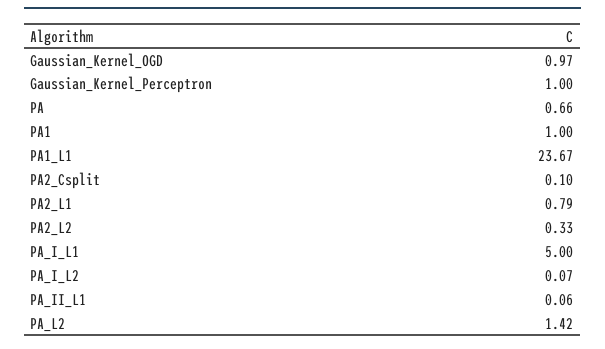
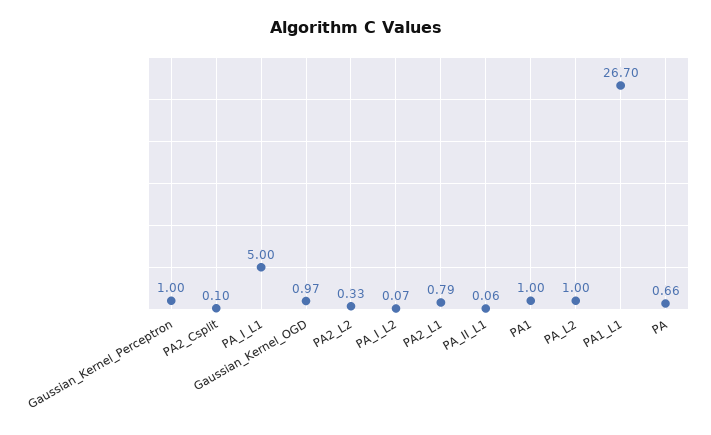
  {
    "Gaussian_Kernel_OGD": 0.97,
    "Gaussian_Kernel_Perceptron": 1,
    "PA": 0.66,
    "PA1": 1,
-   "PA1_L1": 23.67,
+   "PA1_L1": 26.7,
    "PA2_Csplit": 0.1,
    "PA2_L1": 0.79,
    "PA2_L2": 0.33,
    "PA_I_L1": 5,
    "PA_I_L2": 0.07,
    "PA_II_L1": 0.06,
-   "PA_L2": 1.42
+   "PA_L2": 1
  }

